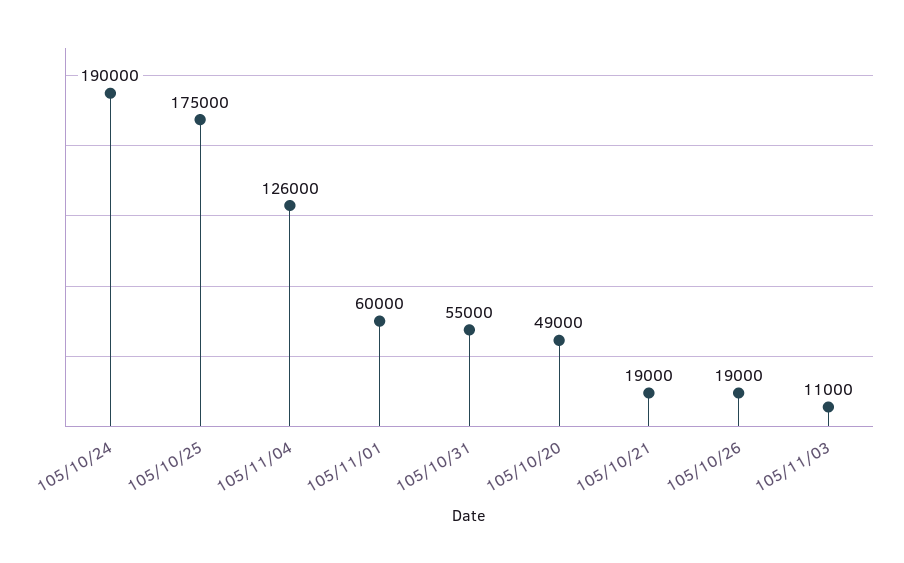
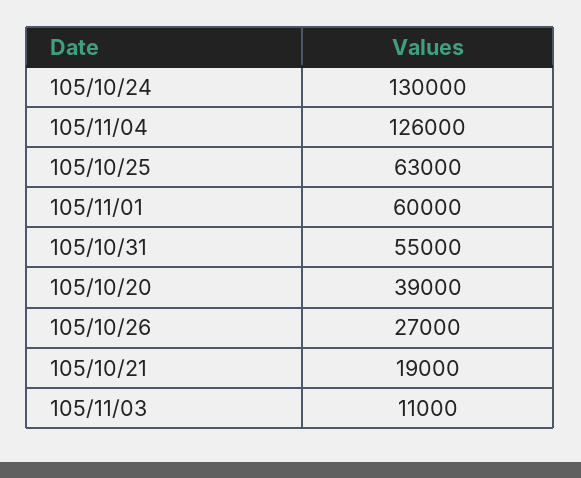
  {
-   "105/10/24": 190000,
+   "105/10/24": 130000,
-   "105/10/25": 175000,
+   "105/10/25": 63000,
    "105/11/04": 126000,
    "105/11/01": 60000,
    "105/10/31": 55000,
-   "105/10/20": 49000,
+   "105/10/20": 39000,
    "105/10/21": 19000,
-   "105/10/26": 19000,
+   "105/10/26": 27000,
    "105/11/03": 11000
  }

